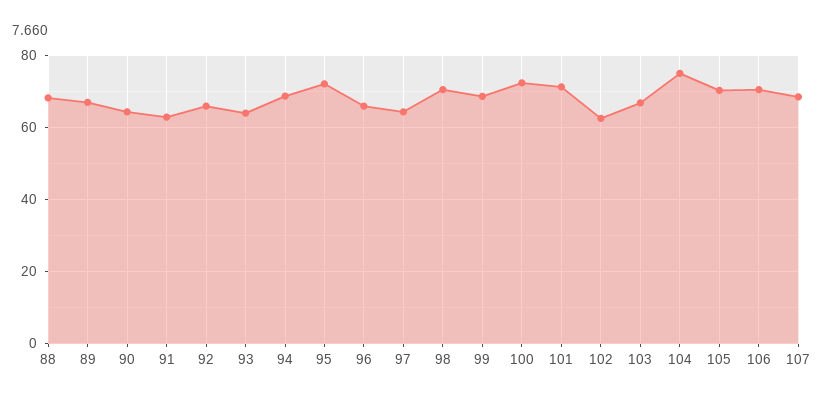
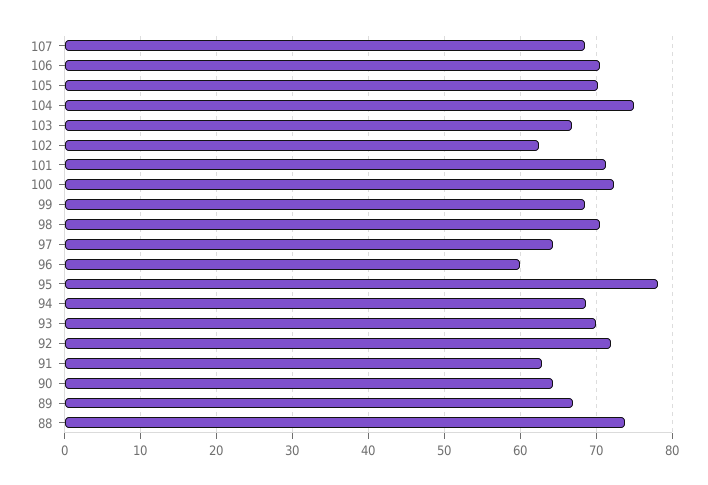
  {
-   "88": 68,
+   "88": 74,
    "89": 67,
    "90": 64,
    "91": 63,
-   "92": 66,
+   "92": 72,
-   "93": 64,
+   "93": 70,
    "94": 69,
-   "95": 72,
+   "95": 78,
-   "96": 66,
+   "96": 60,
    "97": 64,
    "98": 71,
    "99": 69,
    "100": 72,
    "101": 71,
    "102": 63,
    "103": 67,
    "104": 75,
    "105": 70,
    "106": 71,
    "107": 69
  }

